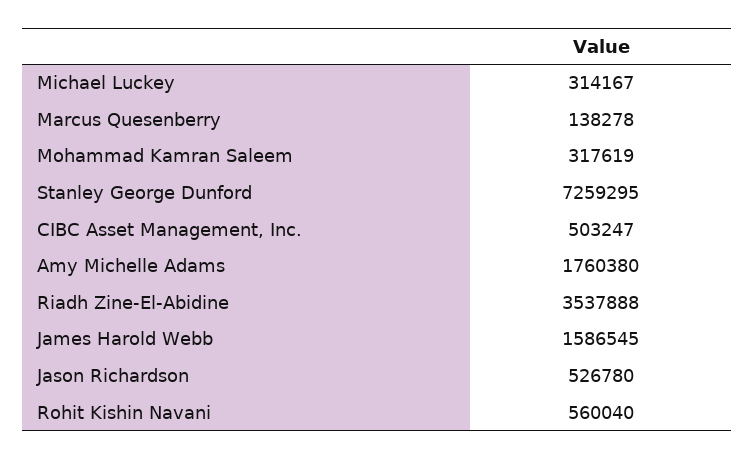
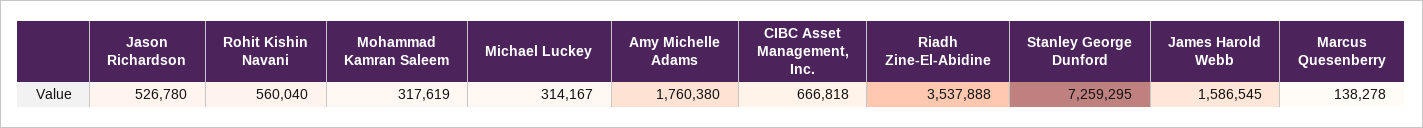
  {
    "Michael Luckey": 314167,
    "Marcus Quesenberry": 138278,
    "Mohammad Kamran Saleem": 317619,
    "Stanley George Dunford": 7259295,
-   "CIBC Asset Management, Inc.": 503247,
+   "CIBC Asset Management, Inc.": 666818,
    "Amy Michelle Adams": 1760380,
    "Riadh Zine-El-Abidine": 3537888,
    "James Harold Webb": 1586545,
    "Jason Richardson": 526780,
    "Rohit Kishin Navani": 560040
  }

